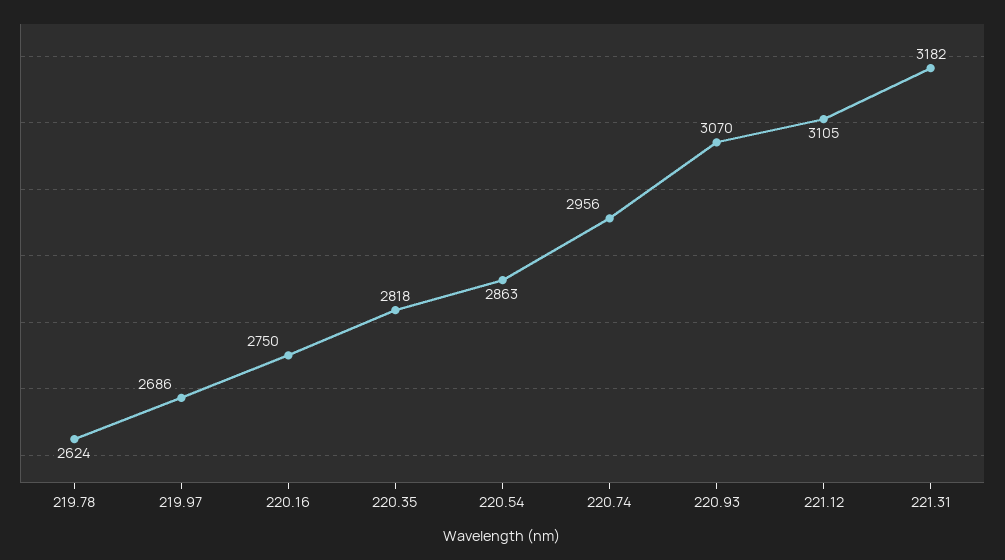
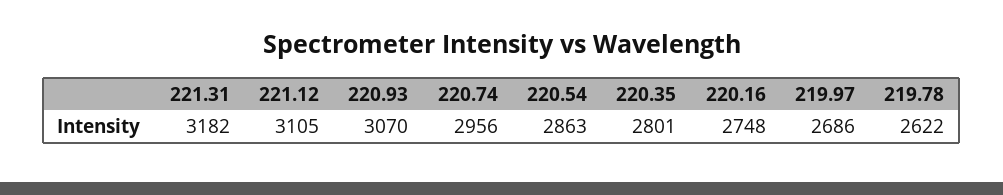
  {
-   "219.78": 2624,
+   "219.78": 2622,
    "219.97": 2686,
-   "220.16": 2750,
+   "220.16": 2748,
-   "220.35": 2818,
+   "220.35": 2801,
    "220.54": 2863,
    "220.74": 2956,
    "220.93": 3070,
    "221.12": 3105,
    "221.31": 3182
  }

